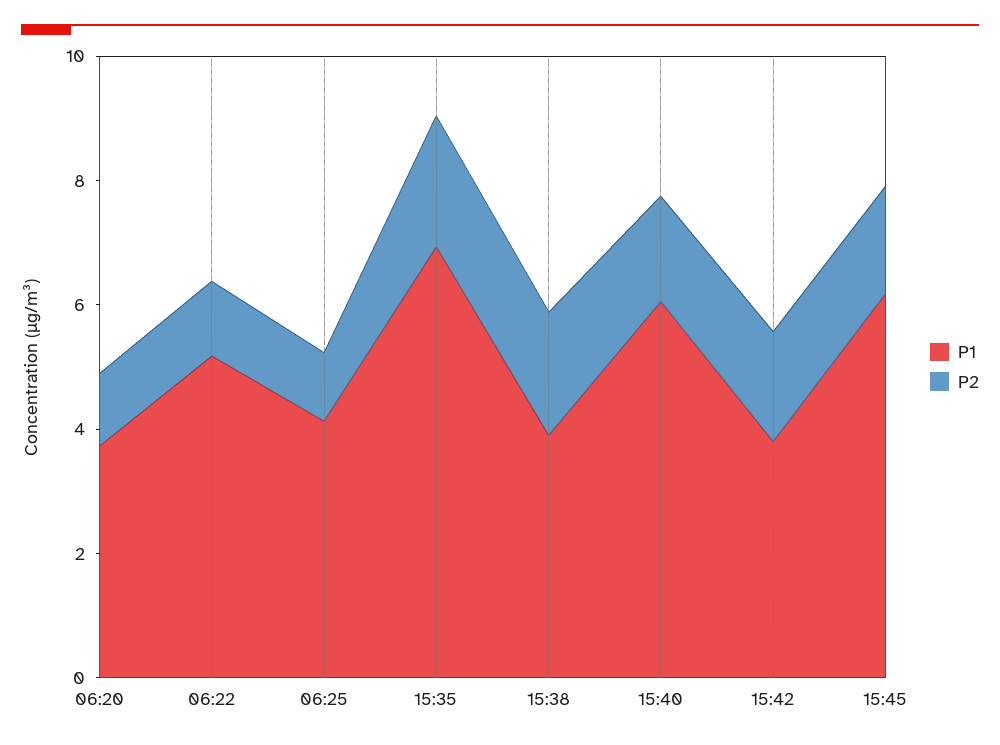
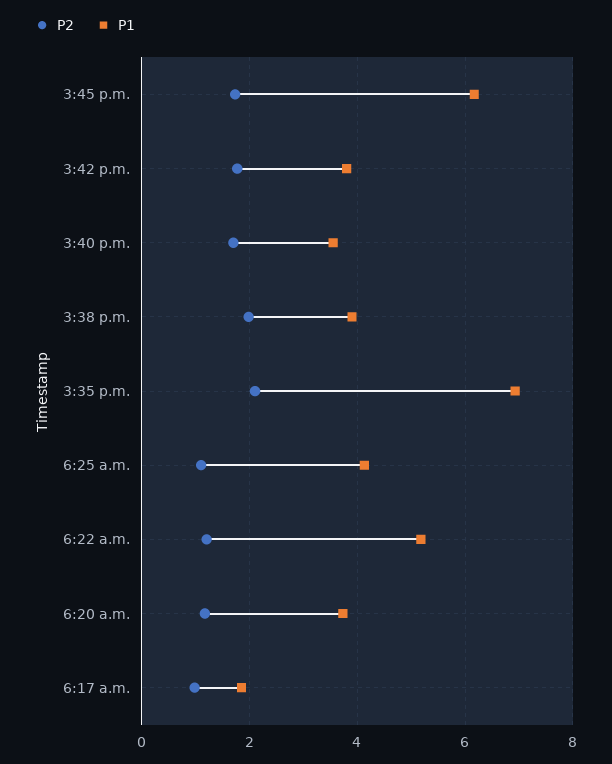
  {
    "P1": {
      "06:20": 3.8,
      "06:22": 5.2,
      "06:25": 4.2,
      "15:35": 7,
      "15:38": 4,
-     "15:40": 6,
+     "15:40": 3.6,
      "15:42": 3.8,
-     "15:45": 6.2
+     "15:45": 6.2,
+     "6:17 a.m.": 1.8
    },
    "P2": {
      "06:20": 1.2,
      "06:22": 1.2,
      "06:25": 1.2,
      "15:35": 2.2,
      "15:38": 2,
      "15:40": 1.8,
      "15:42": 1.8,
-     "15:45": 1.8
+     "15:45": 1.8,
+     "6:17 a.m.": 1
    }
  }

